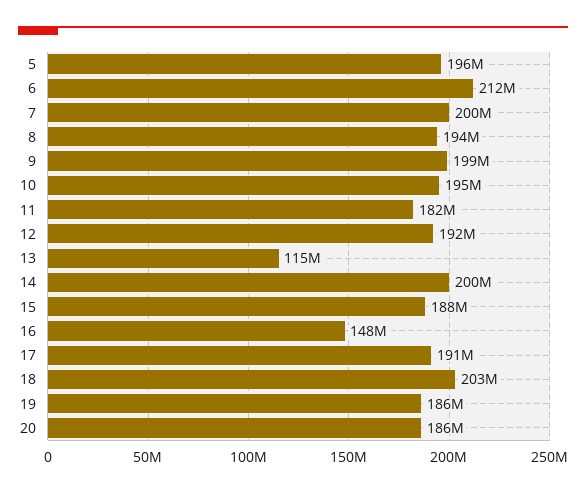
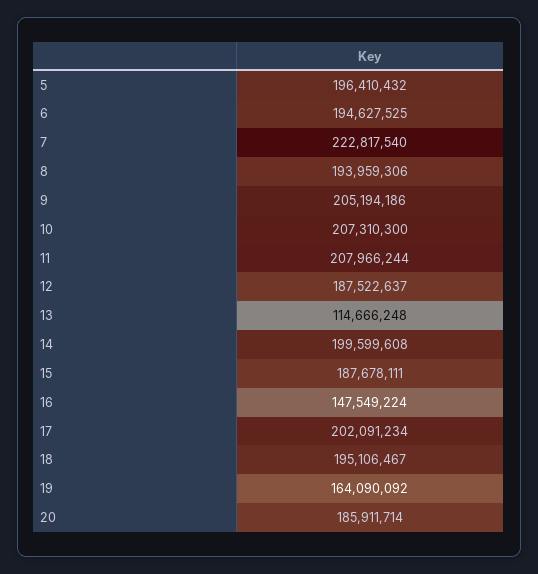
  {
    "5": 196410432,
-   "6": 212000000,
+   "6": 194627525,
-   "7": 200000000,
+   "7": 222817540,
    "8": 193959306,
-   "9": 199000000,
+   "9": 205194186,
-   "10": 195000000,
+   "10": 207310300,
-   "11": 182000000,
+   "11": 207966244,
-   "12": 192000000,
+   "12": 187522637,
    "13": 114666248,
    "14": 199599608,
    "15": 187678111,
    "16": 147549224,
-   "17": 191000000,
+   "17": 202091234,
-   "18": 203000000,
+   "18": 195106467,
-   "19": 186000000,
+   "19": 164090092,
    "20": 185911714
  }

